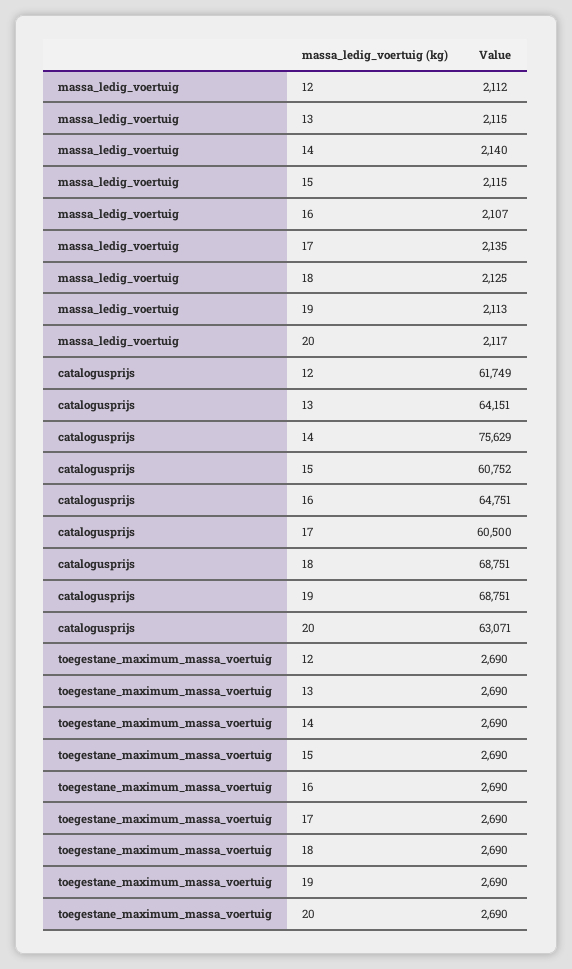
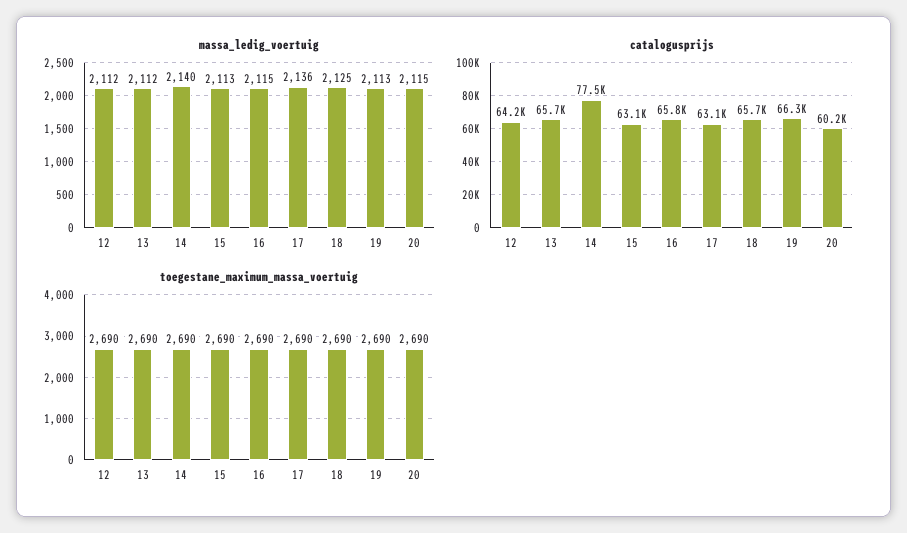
  {
    "massa_ledig_voertuig": {
      "12": 2112,
-     "13": 2115,
+     "13": 2112,
      "14": 2140,
-     "15": 2115,
+     "15": 2113,
-     "16": 2107,
+     "16": 2115,
-     "17": 2135,
+     "17": 2136,
      "18": 2125,
      "19": 2113,
-     "20": 2117
+     "20": 2115
    },
    "catalogusprijs": {
-     "12": 61749,
+     "12": 64200,
-     "13": 64151,
+     "13": 65700,
-     "14": 75629,
+     "14": 77500,
-     "15": 60752,
+     "15": 63100,
-     "16": 64751,
+     "16": 65800,
-     "17": 60500,
+     "17": 63100,
-     "18": 68751,
+     "18": 65700,
-     "19": 68751,
+     "19": 66300,
-     "20": 63071
+     "20": 60200
    },
    "toegestane_maximum_massa_voertuig": {
      "12": 2690,
      "13": 2690,
      "14": 2690,
      "15": 2690,
      "16": 2690,
      "17": 2690,
      "18": 2690,
      "19": 2690,
      "20": 2690
    }
  }

